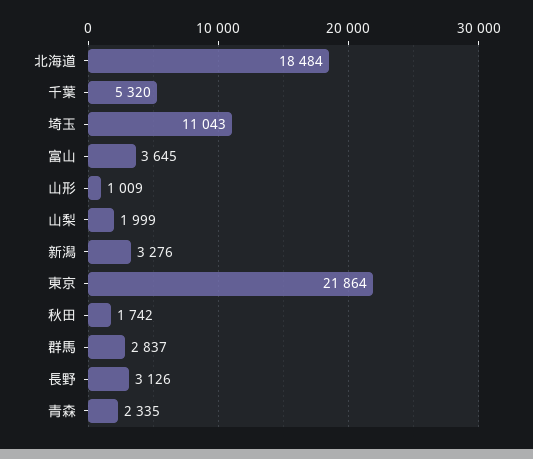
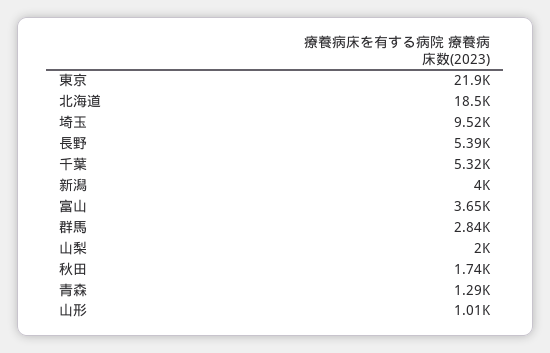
  {
    "北海道": 18484,
    "千葉": 5320,
-   "埼玉": 11043,
+   "埼玉": 9520,
    "富山": 3645,
    "山形": 1009,
    "山梨": 1999,
-   "新潟": 3276,
+   "新潟": 4000,
    "東京": 21864,
    "秋田": 1742,
    "群馬": 2837,
-   "長野": 3126,
+   "長野": 5390,
-   "青森": 2335
+   "青森": 1290
  }

